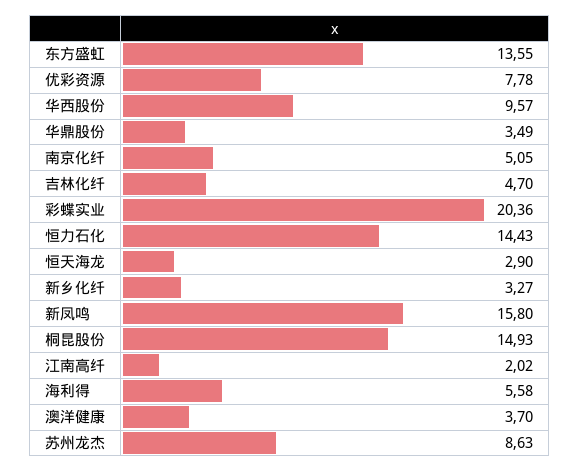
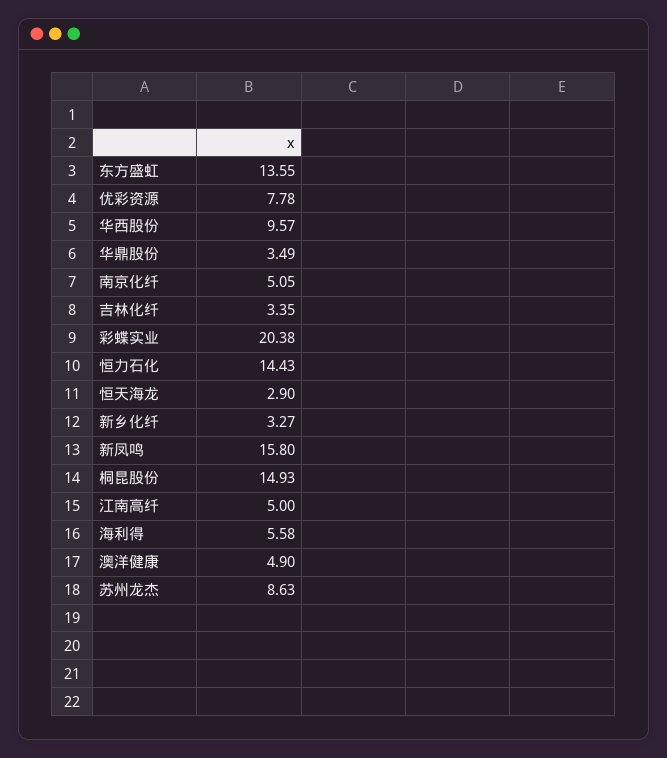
  {
    "东方盛虹": 13.55,
    "优彩资源": 7.78,
    "华西股份": 9.57,
    "华鼎股份": 3.49,
    "南京化纤": 5.05,
-   "吉林化纤": 4.7,
+   "吉林化纤": 3.35,
-   "彩蝶实业": 20.36,
+   "彩蝶实业": 20.38,
    "恒力石化": 14.43,
    "恒天海龙": 2.9,
    "新乡化纤": 3.27,
    "新凤鸣": 15.8,
    "桐昆股份": 14.93,
-   "江南高纤": 2.02,
+   "江南高纤": 5,
    "海利得": 5.58,
-   "澳洋健康": 3.7,
+   "澳洋健康": 4.9,
    "苏州龙杰": 8.63
  }

